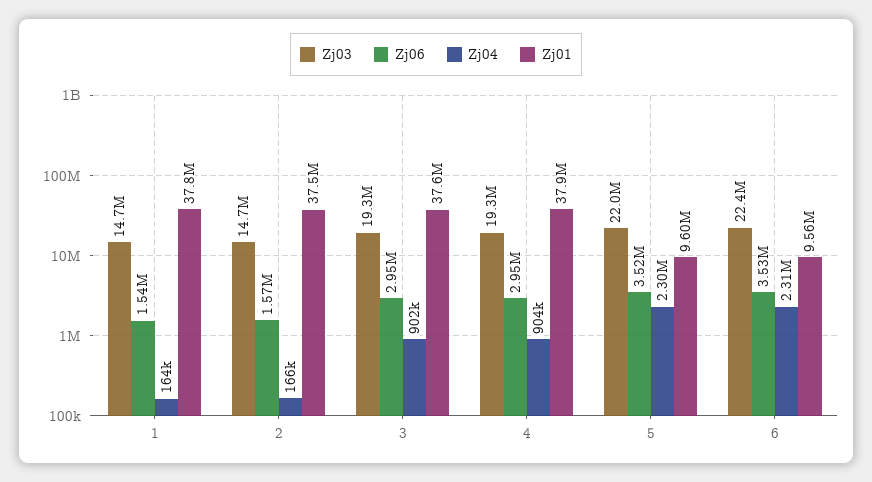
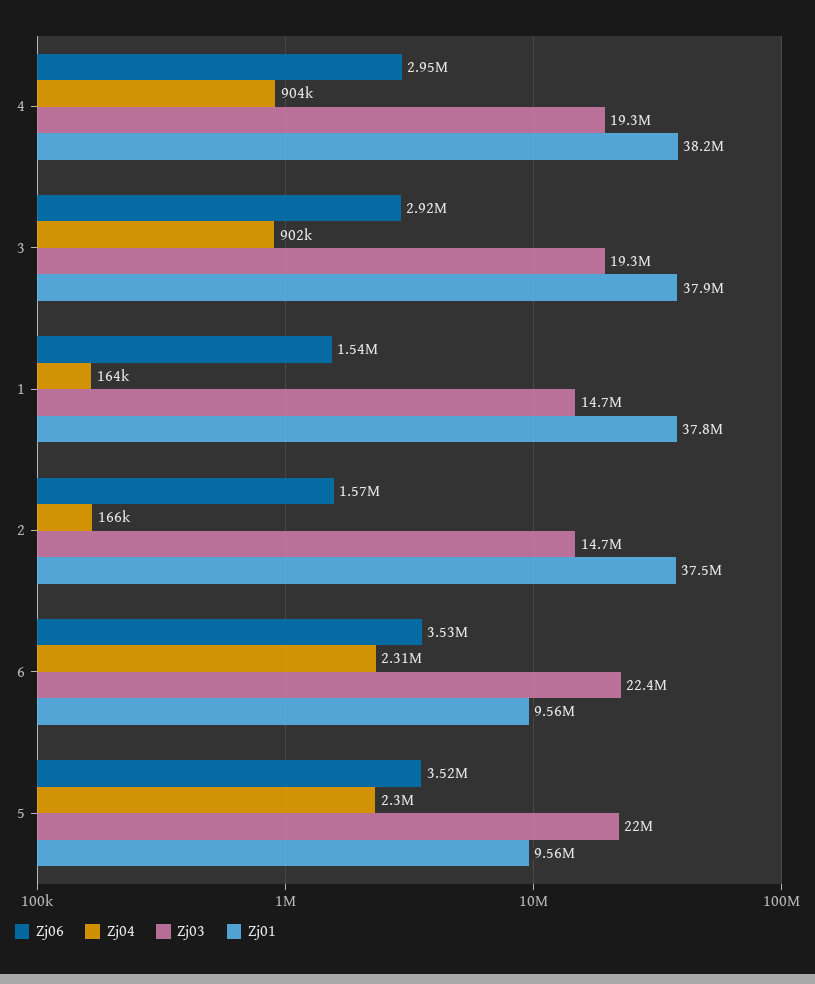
  {
    "Zj03": {
      "1": 14700000,
      "2": 14700000,
      "3": 19300000,
      "4": 19300000,
      "5": 22000000,
      "6": 22400000
    },
    "Zj06": {
      "1": 1540000,
      "2": 1570000,
-     "3": 2950000,
+     "3": 2920000,
      "4": 2950000,
      "5": 3520000,
      "6": 3530000
    },
    "Zj04": {
      "1": 164000,
      "2": 166000,
      "3": 902000,
      "4": 904000,
      "5": 2300000,
      "6": 2310000
    },
    "Zj01": {
      "1": 37800000,
      "2": 37500000,
-     "3": 37600000,
+     "3": 37900000,
-     "4": 37900000,
+     "4": 38200000,
-     "5": 9600000,
+     "5": 9560000,
      "6": 9560000
    }
  }

